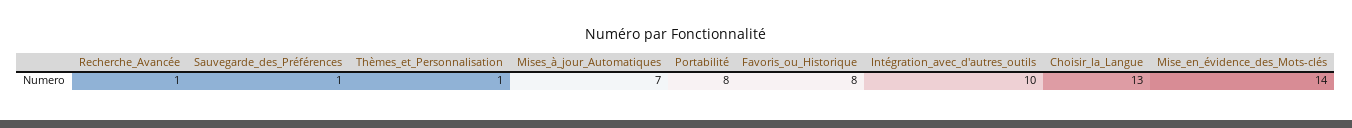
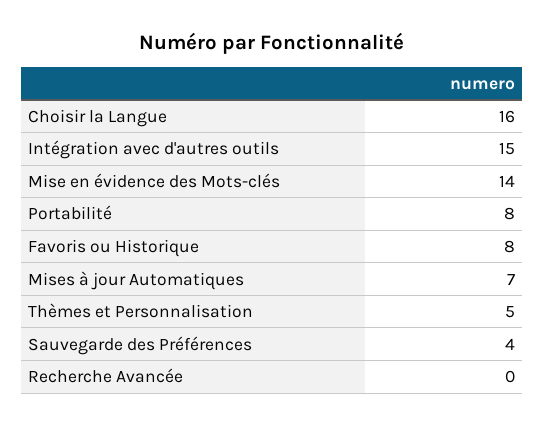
  {
-   "Recherche_Avancée": 1,
+   "Recherche_Avancée": 0,
-   "Sauvegarde_des_Préférences": 1,
+   "Sauvegarde_des_Préférences": 4,
-   "Thèmes_et_Personnalisation": 1,
+   "Thèmes_et_Personnalisation": 5,
    "Mises_à_jour_Automatiques": 7,
    "Portabilité": 8,
    "Favoris_ou_Historique": 8,
-   "Intégration_avec_d'autres_outils": 10,
+   "Intégration_avec_d'autres_outils": 15,
-   "Choisir_la_Langue": 13,
+   "Choisir_la_Langue": 16,
    "Mise_en_évidence_des_Mots-clés": 14
  }

